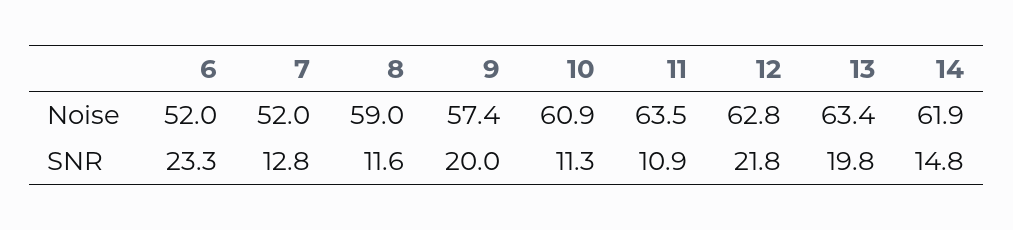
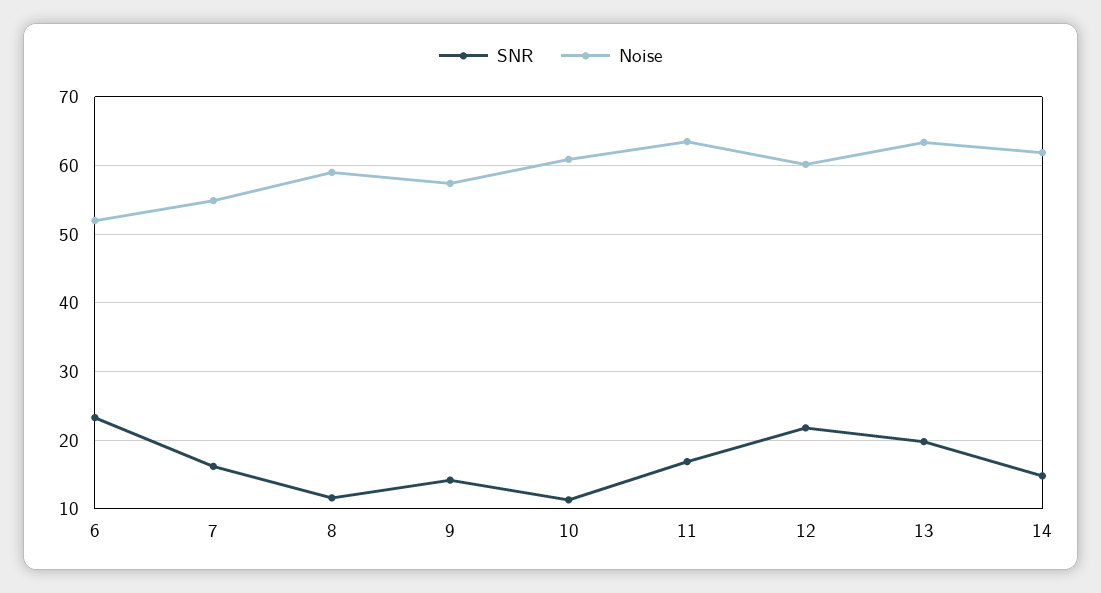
  {
    "Noise": {
      "6": 52,
-     "7": 52,
+     "7": 55,
      "8": 59,
      "9": 57.4,
      "10": 60.9,
      "11": 63.5,
-     "12": 62.8,
+     "12": 60,
      "13": 63.4,
      "14": 61.9
    },
    "SNR": {
      "6": 23.3,
-     "7": 12.8,
+     "7": 16,
      "8": 11.6,
-     "9": 20,
+     "9": 14,
      "10": 11.3,
-     "11": 10.9,
+     "11": 17,
      "12": 21.8,
      "13": 19.8,
      "14": 14.8
    }
  }

